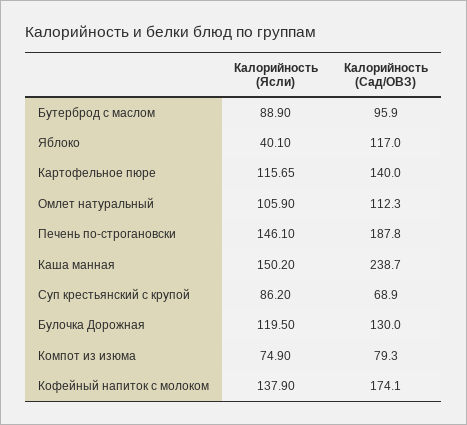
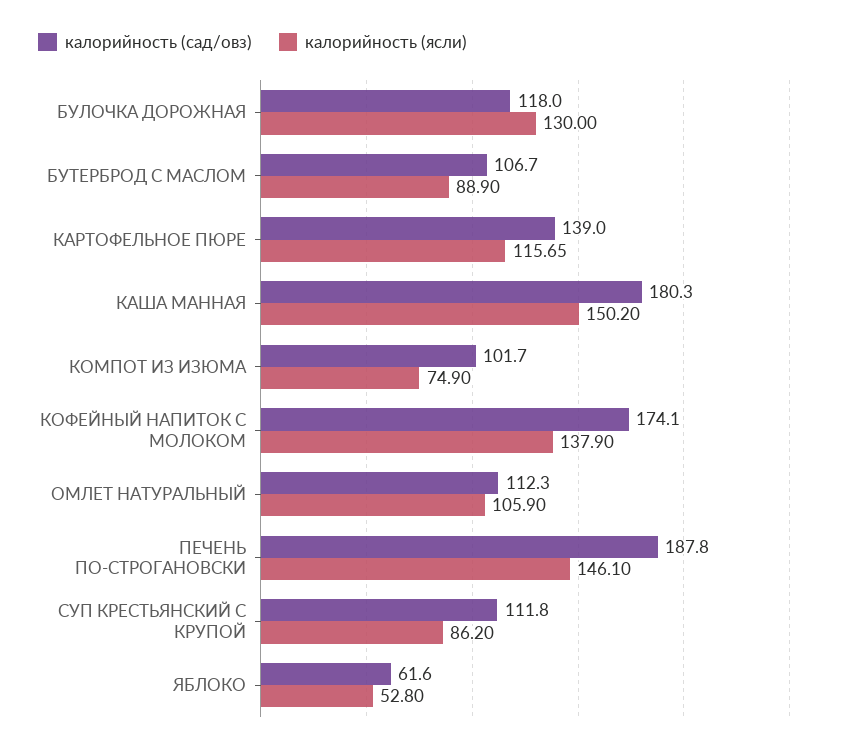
  {
    "Калорийность (Ясли)": {
      "Бутерброд с маслом": 88.9,
-     "Яблоко": 40.1,
+     "Яблоко": 52.8,
      "Картофельное пюре": 115.65,
      "Омлет натуральный": 105.9,
      "Печень по-строгановски": 146.1,
      "Каша манная": 150.2,
      "Суп крестьянский с крупой": 86.2,
-     "Булочка Дорожная": 119.5,
+     "Булочка Дорожная": 130,
      "Компот из изюма": 74.9,
      "Кофейный напиток с молоком": 137.9
    },
    "Калорийность (Сад/ОВЗ)": {
-     "Бутерброд с маслом": 95.9,
+     "Бутерброд с маслом": 106.7,
-     "Яблоко": 117,
+     "Яблоко": 61.6,
-     "Картофельное пюре": 140,
+     "Картофельное пюре": 139,
      "Омлет натуральный": 112.3,
      "Печень по-строгановски": 187.8,
-     "Каша манная": 238.7,
+     "Каша манная": 180.3,
-     "Суп крестьянский с крупой": 68.9,
+     "Суп крестьянский с крупой": 111.8,
-     "Булочка Дорожная": 130,
+     "Булочка Дорожная": 118,
-     "Компот из изюма": 79.3,
+     "Компот из изюма": 101.7,
      "Кофейный напиток с молоком": 174.1
    }
  }

